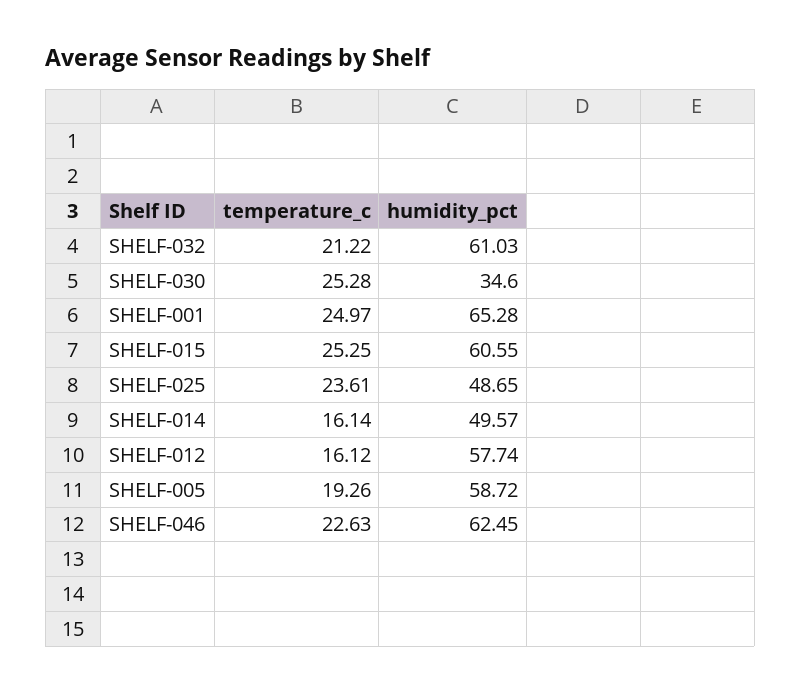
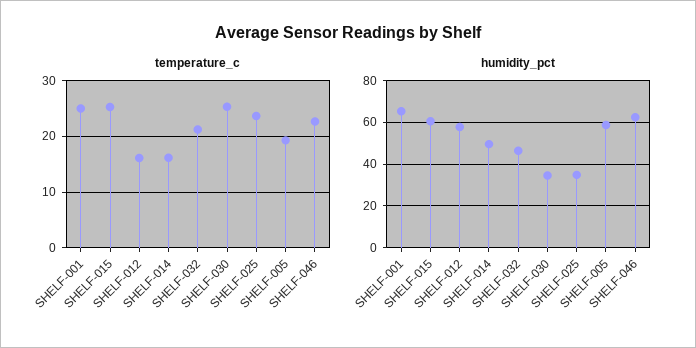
  {
    "temperature_c": {
      "SHELF-032": 21.22,
      "SHELF-030": 25.28,
      "SHELF-001": 24.97,
      "SHELF-015": 25.25,
      "SHELF-025": 23.61,
      "SHELF-014": 16.14,
      "SHELF-012": 16.12,
      "SHELF-005": 19.26,
      "SHELF-046": 22.63
    },
    "humidity_pct": {
-     "SHELF-032": 61.03,
+     "SHELF-032": 45,
      "SHELF-030": 34.6,
      "SHELF-001": 65.28,
      "SHELF-015": 60.55,
-     "SHELF-025": 48.65,
+     "SHELF-025": 35,
      "SHELF-014": 49.57,
      "SHELF-012": 57.74,
      "SHELF-005": 58.72,
      "SHELF-046": 62.45
    }
  }

